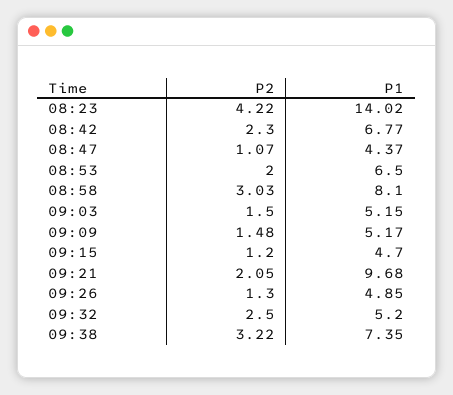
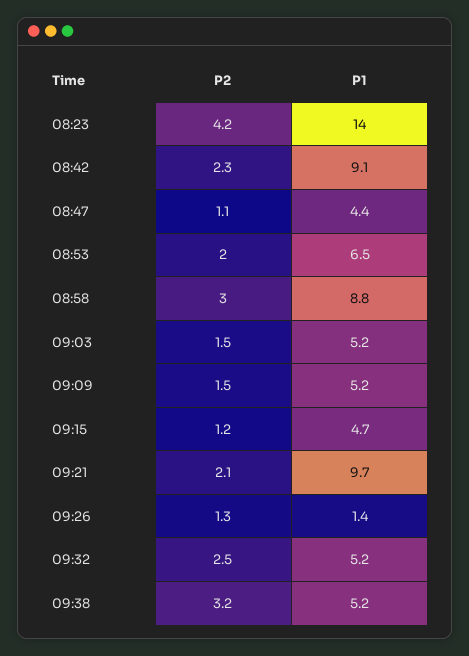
  {
    "P2": {
      "08:23": 4.22,
      "08:42": 2.3,
      "08:47": 1.07,
      "08:53": 2,
      "08:58": 3.03,
      "09:03": 1.5,
      "09:09": 1.48,
      "09:15": 1.2,
      "09:21": 2.05,
      "09:26": 1.3,
      "09:32": 2.5,
      "09:38": 3.22
    },
    "P1": {
      "08:23": 14.02,
-     "08:42": 6.77,
+     "08:42": 9.1,
      "08:47": 4.37,
      "08:53": 6.5,
-     "08:58": 8.1,
+     "08:58": 8.8,
      "09:03": 5.15,
      "09:09": 5.17,
      "09:15": 4.7,
      "09:21": 9.68,
-     "09:26": 4.85,
+     "09:26": 1.4,
      "09:32": 5.2,
-     "09:38": 7.35
+     "09:38": 5.2
    }
  }

